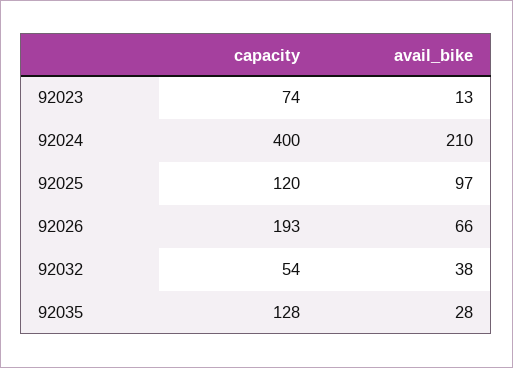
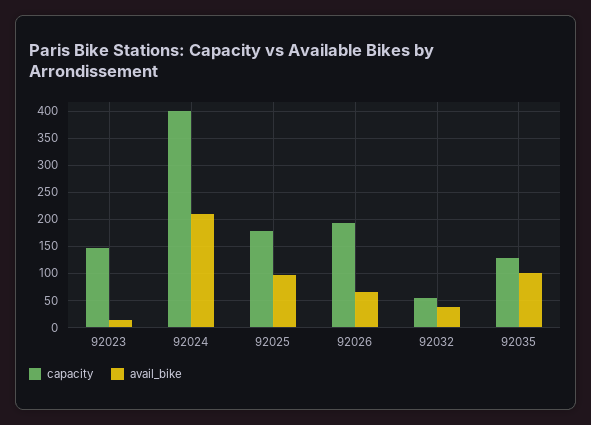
  {
    "capacity": {
-     "92023": 74,
+     "92023": 150,
      "92024": 400,
-     "92025": 120,
+     "92025": 175,
      "92026": 193,
      "92032": 54,
      "92035": 128
    },
    "avail_bike": {
      "92023": 13,
      "92024": 210,
      "92025": 97,
      "92026": 66,
      "92032": 38,
-     "92035": 28
+     "92035": 100
    }
  }

